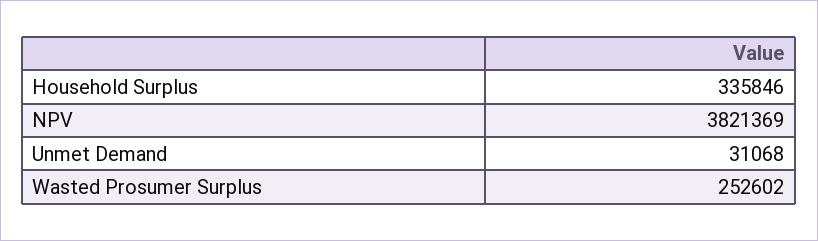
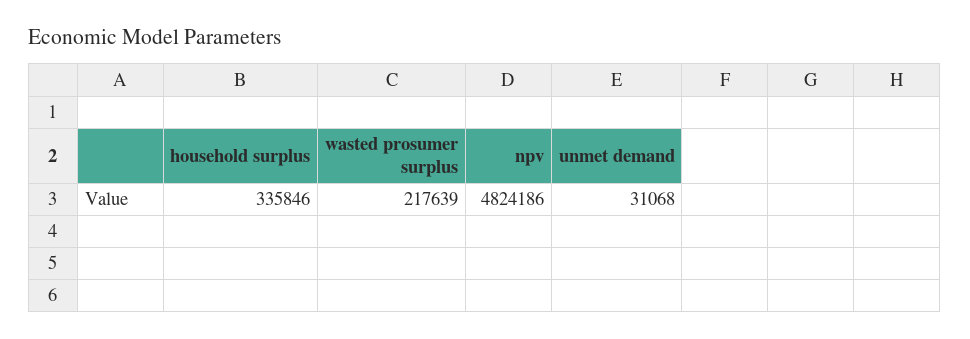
  {
    "Household Surplus": 335846,
-   "NPV": 3821369,
+   "NPV": 4824186,
    "Unmet Demand": 31068,
-   "Wasted Prosumer Surplus": 252602
+   "Wasted Prosumer Surplus": 217639
  }

